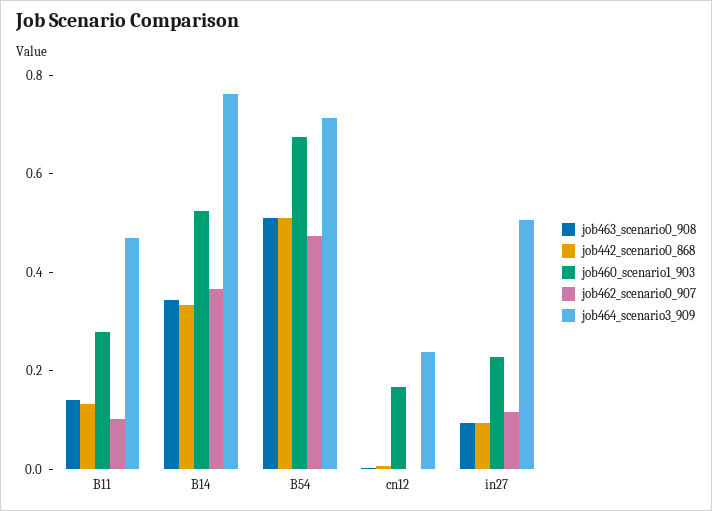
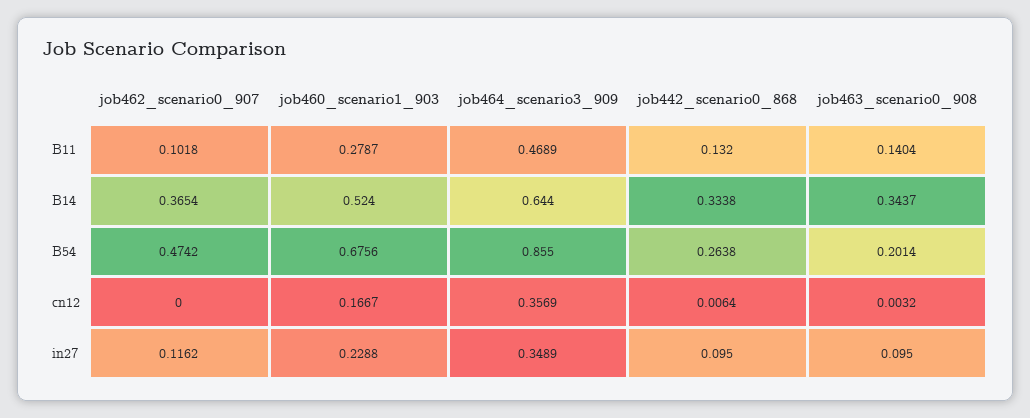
  {
    "job463_scenario0_908": {
      "B11": 0.1404,
      "B14": 0.3437,
-     "B54": 0.5,
+     "B54": 0.2014,
      "cn12": 0.0032,
      "in27": 0.095
    },
    "job442_scenario0_868": {
      "B11": 0.132,
      "B14": 0.3338,
-     "B54": 0.5,
+     "B54": 0.2638,
      "cn12": 0.0064,
      "in27": 0.095
    },
    "job460_scenario1_903": {
      "B11": 0.2787,
      "B14": 0.524,
      "B54": 0.6756,
      "cn12": 0.1667,
      "in27": 0.2288
    },
    "job462_scenario0_907": {
      "B11": 0.1018,
      "B14": 0.3654,
      "B54": 0.4742,
      "cn12": 0,
      "in27": 0.1162
    },
    "job464_scenario3_909": {
      "B11": 0.4689,
-     "B14": 0.75,
+     "B14": 0.644,
-     "B54": 0.7,
+     "B54": 0.855,
-     "cn12": 0.25,
+     "cn12": 0.3569,
-     "in27": 0.5
+     "in27": 0.3489
    }
  }

